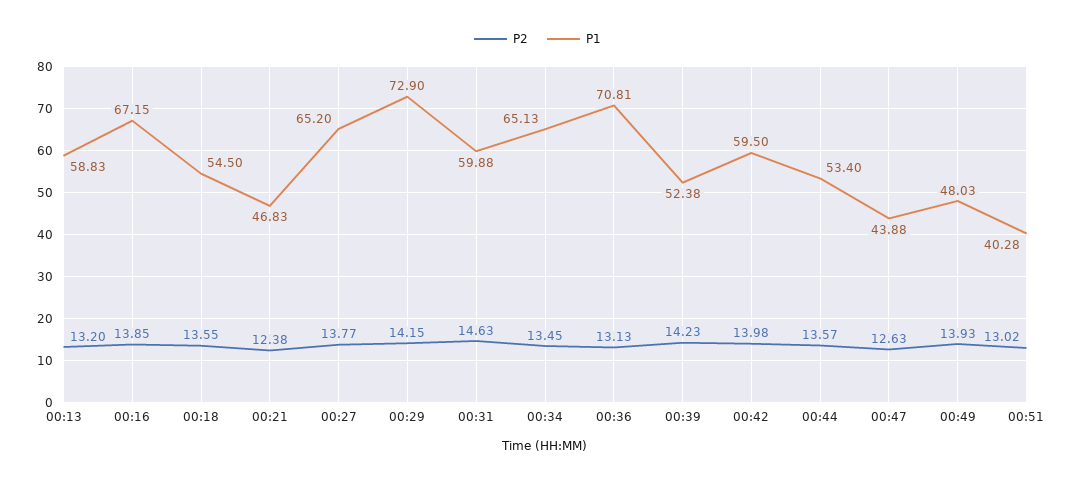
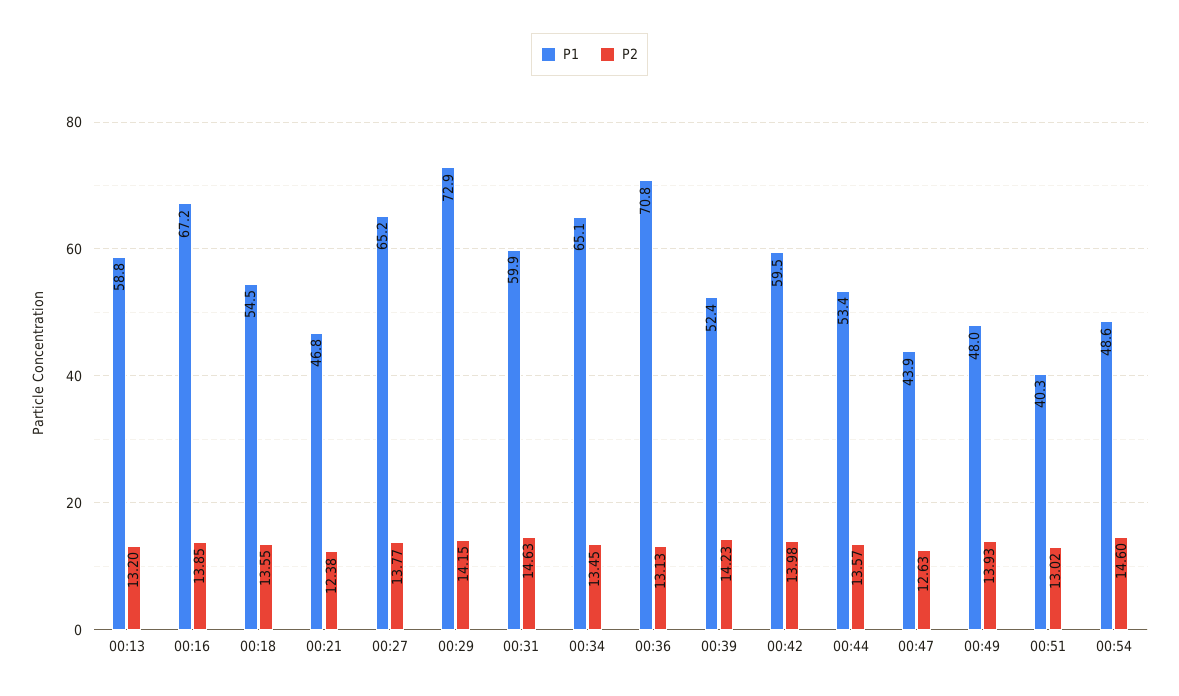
  {
    "P2": {
      "00:13": 13.2,
      "00:16": 13.85,
      "00:18": 13.55,
      "00:21": 12.38,
      "00:27": 13.77,
      "00:29": 14.15,
      "00:31": 14.63,
      "00:34": 13.45,
      "00:36": 13.13,
      "00:39": 14.23,
      "00:42": 13.98,
      "00:44": 13.57,
      "00:47": 12.63,
      "00:49": 13.93,
-     "00:51": 13.02
+     "00:51": 13.02,
+     "00:54": 14.6
    },
    "P1": {
      "00:13": 58.83,
      "00:16": 67.15,
      "00:18": 54.5,
      "00:21": 46.83,
      "00:27": 65.2,
      "00:29": 72.9,
      "00:31": 59.88,
      "00:34": 65.13,
      "00:36": 70.81,
      "00:39": 52.38,
      "00:42": 59.5,
      "00:44": 53.4,
      "00:47": 43.88,
      "00:49": 48.03,
-     "00:51": 40.28
+     "00:51": 40.28,
+     "00:54": 48.6
    }
  }

